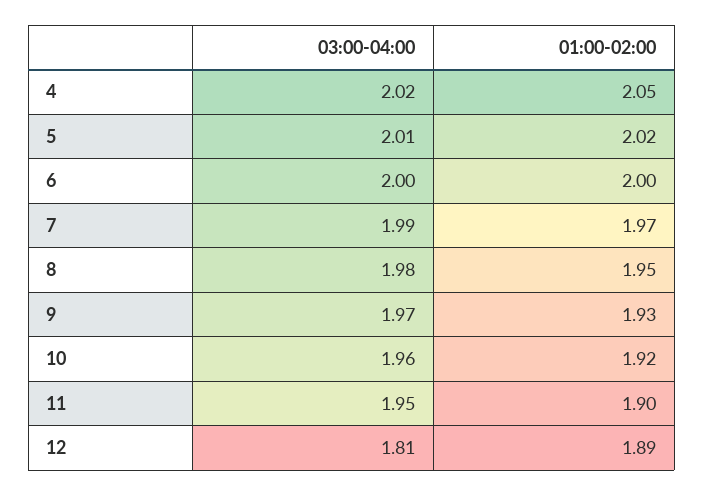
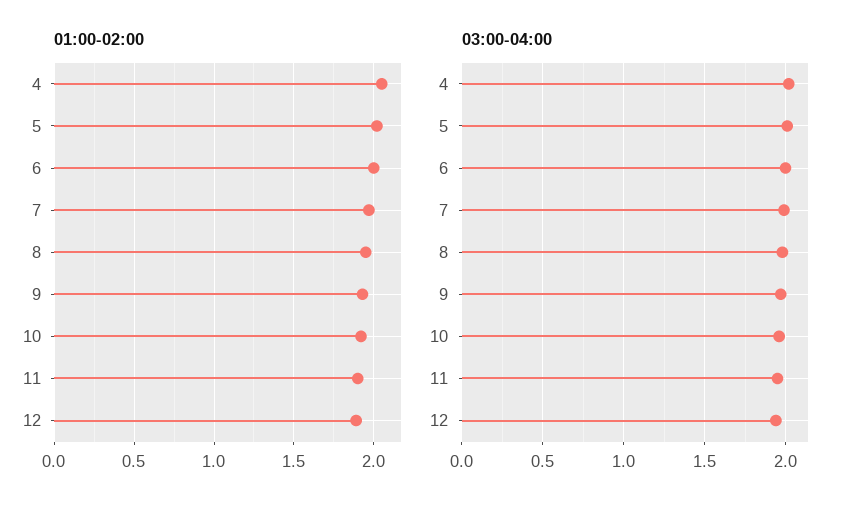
  {
    "03:00-04:00": {
      "4": 2.02,
      "5": 2.01,
      "6": 2,
      "7": 1.99,
      "8": 1.98,
      "9": 1.97,
      "10": 1.96,
      "11": 1.95,
-     "12": 1.81
+     "12": 1.95
    },
    "01:00-02:00": {
      "4": 2.05,
      "5": 2.02,
      "6": 2,
      "7": 1.97,
      "8": 1.95,
      "9": 1.93,
      "10": 1.92,
      "11": 1.9,
      "12": 1.89
    }
  }

